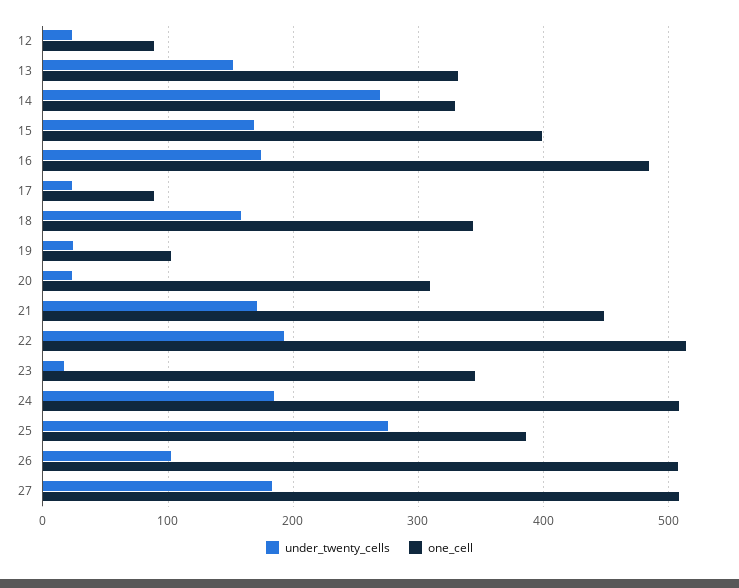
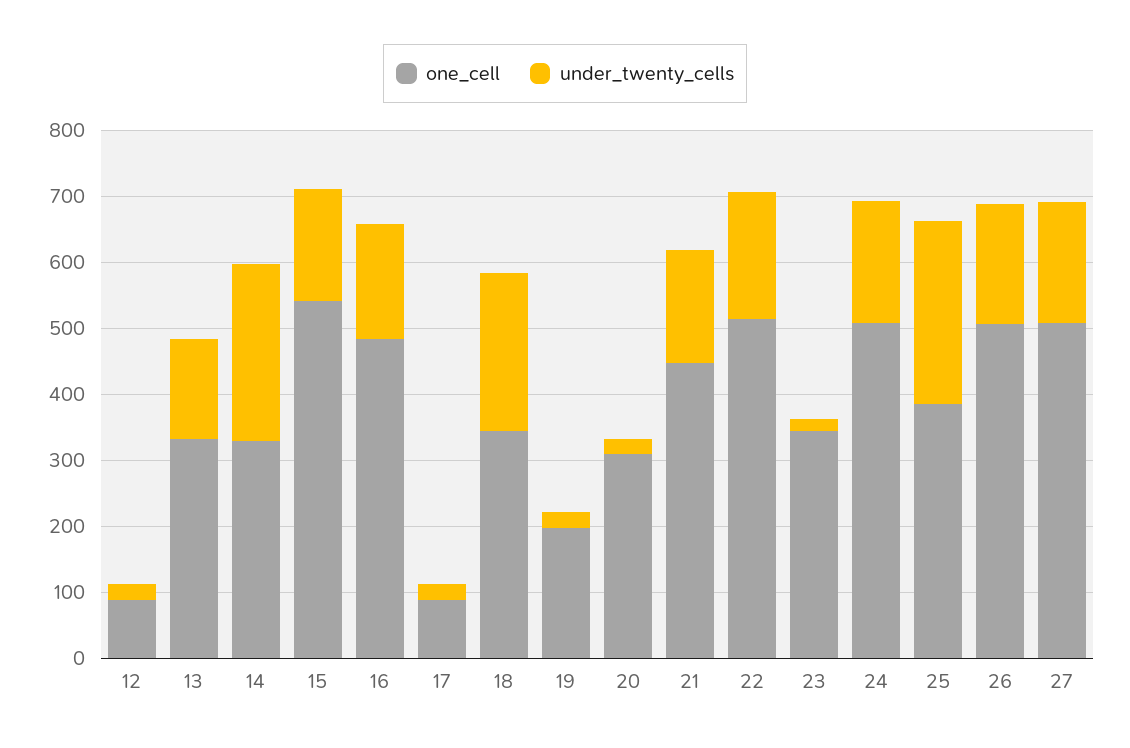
  {
    "under_twenty_cells": {
      "12": 20,
      "13": 150,
      "14": 270,
      "15": 170,
      "16": 170,
      "17": 20,
-     "18": 160,
+     "18": 240,
      "19": 20,
      "20": 20,
      "21": 170,
      "22": 190,
      "23": 20,
      "24": 190,
      "25": 280,
-     "26": 100,
+     "26": 180,
      "27": 180
    },
    "one_cell": {
      "12": 90,
      "13": 330,
      "14": 330,
-     "15": 400,
+     "15": 540,
      "16": 480,
      "17": 90,
      "18": 340,
-     "19": 100,
+     "19": 200,
      "20": 310,
      "21": 450,
      "22": 510,
      "23": 350,
      "24": 510,
      "25": 390,
      "26": 510,
      "27": 510
    }
  }

